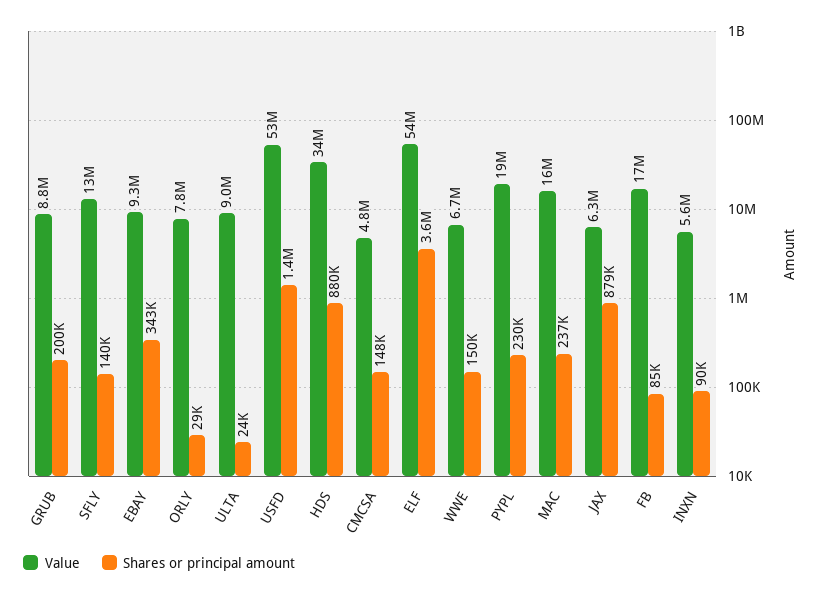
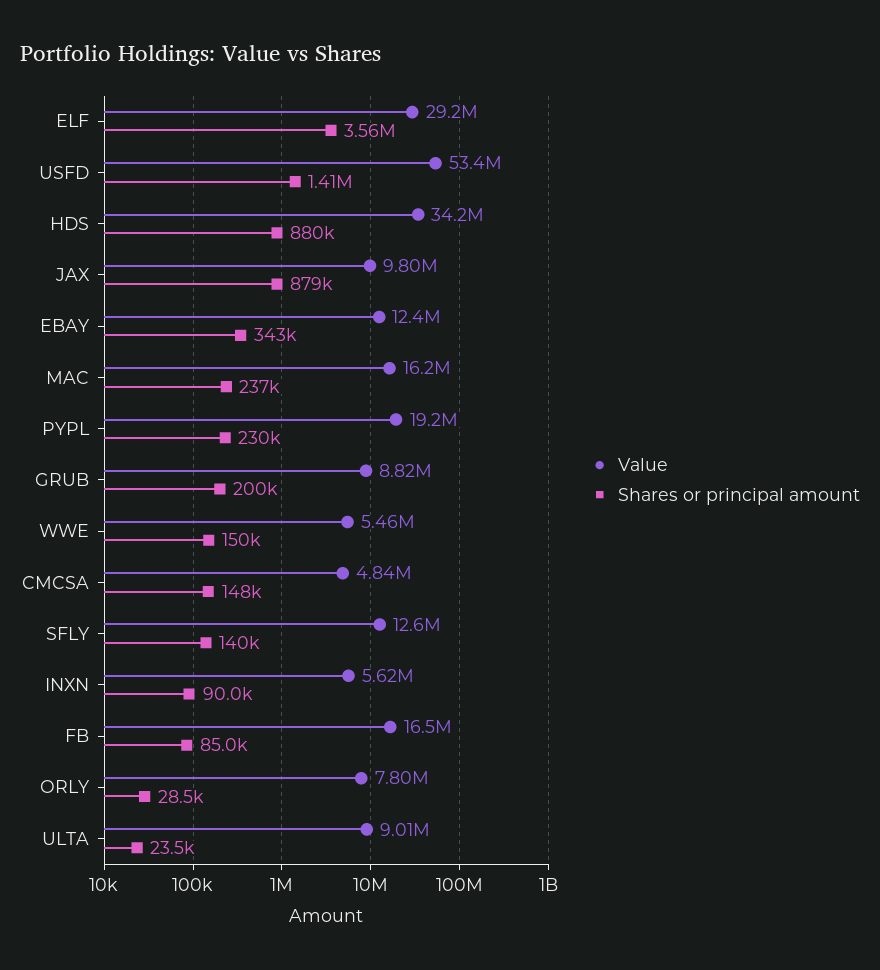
  {
    "Value": {
      "GRUB": 8820000,
      "SFLY": 12600000,
-     "EBAY": 9300000,
+     "EBAY": 12400000,
      "ORLY": 7800000,
      "ULTA": 9010000,
      "USFD": 53400000,
      "HDS": 34200000,
      "CMCSA": 4840000,
-     "ELF": 54000000,
+     "ELF": 29200000,
-     "WWE": 6700000,
+     "WWE": 5460000,
      "PYPL": 19200000,
      "MAC": 16200000,
-     "JAX": 6300000,
+     "JAX": 9800000,
      "FB": 16500000,
      "INXN": 5620000
    },
    "Shares or principal amount": {
      "GRUB": 200000,
      "SFLY": 140000,
      "EBAY": 343000,
      "ORLY": 28500,
      "ULTA": 23500,
      "USFD": 1410000,
      "HDS": 880000,
      "CMCSA": 148000,
      "ELF": 3560000,
      "WWE": 150000,
      "PYPL": 230000,
      "MAC": 237000,
      "JAX": 879000,
      "FB": 85000,
      "INXN": 90000
    }
  }

